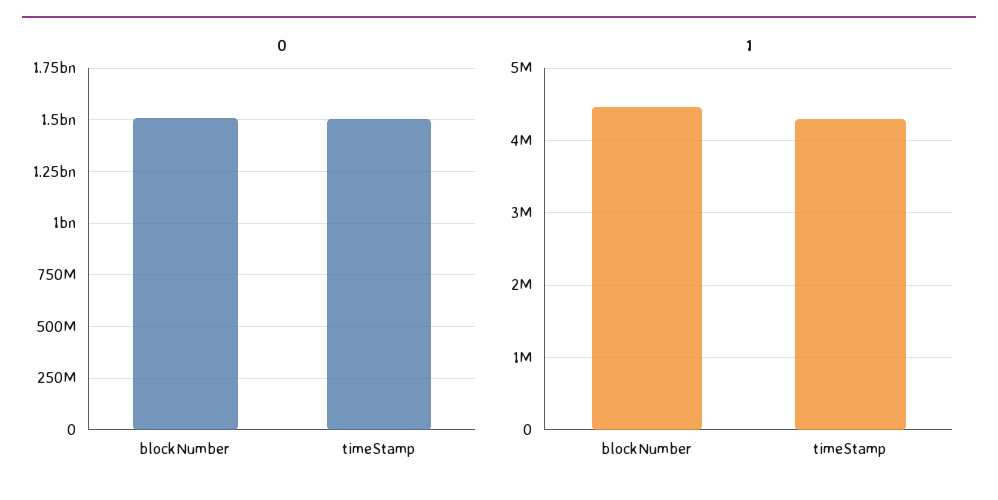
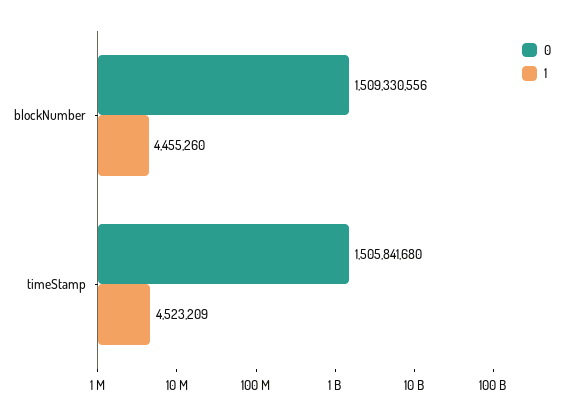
  {
    "0": {
      "blockNumber": 1509330556,
      "timeStamp": 1505841680
    },
    "1": {
      "blockNumber": 4455260,
-     "timeStamp": 4300000
+     "timeStamp": 4523209
    }
  }

